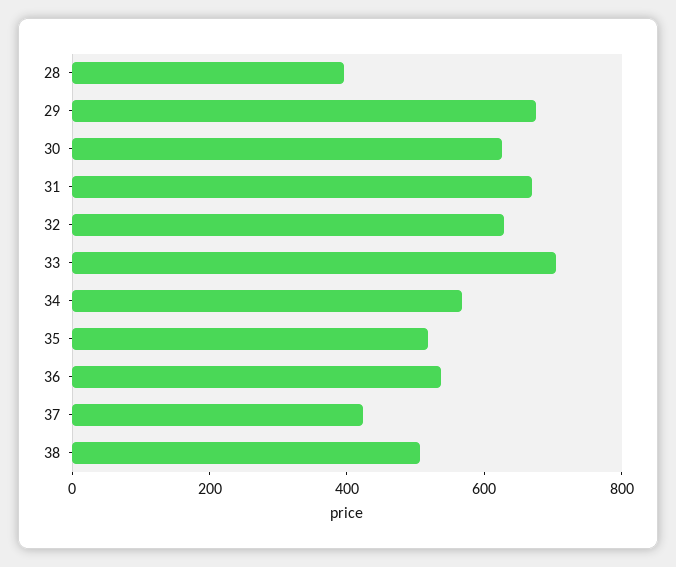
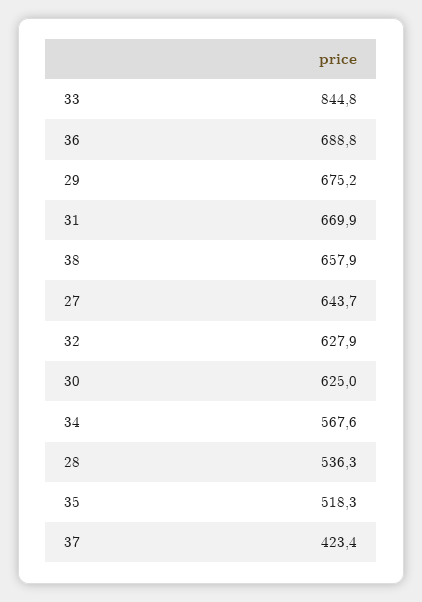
  {
-   "28": 400,
+   "28": 536.3,
    "29": 675.2,
    "30": 625,
    "31": 669.9,
    "32": 627.9,
-   "33": 700,
+   "33": 844.8,
    "34": 567.6,
    "35": 518.3,
-   "36": 550,
+   "36": 688.8,
    "37": 423.4,
-   "38": 500
+   "38": 657.9,
+   "27": 643.7
  }

